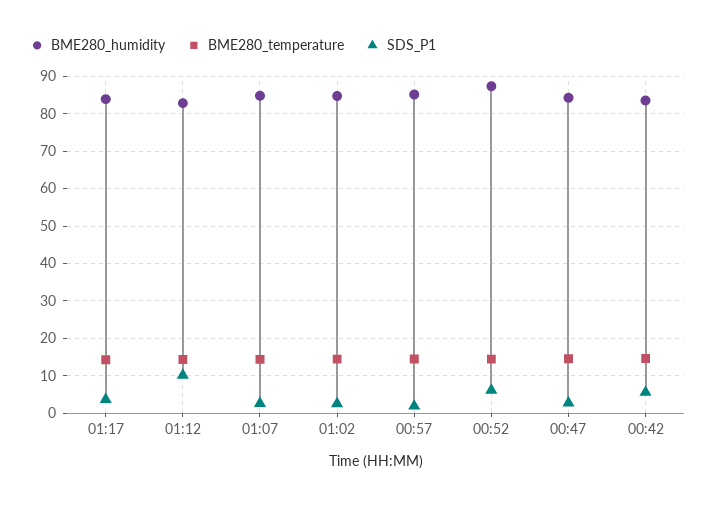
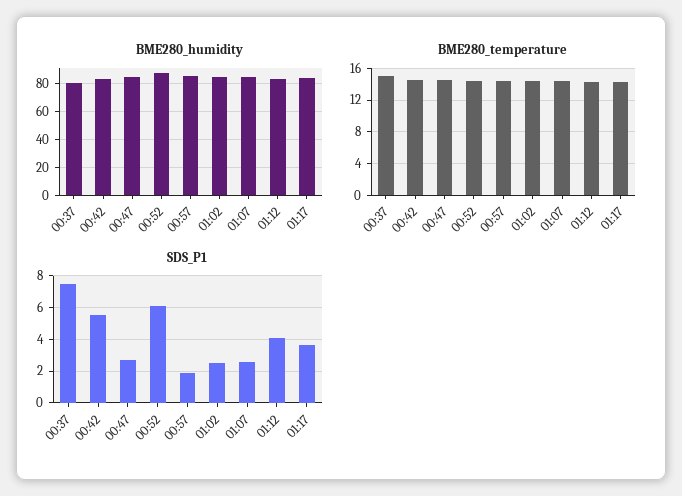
  {
    "BME280_humidity": {
      "01:17": 84,
      "01:12": 82,
      "01:07": 84,
      "01:02": 84,
      "00:57": 86,
      "00:52": 88,
      "00:47": 84,
-     "00:42": 84
+     "00:42": 84,
+     "00:37": 80
    },
    "BME280_temperature": {
      "01:17": 14,
      "01:12": 14,
      "01:07": 14,
      "01:02": 14,
      "00:57": 14,
      "00:52": 14,
      "00:47": 15,
-     "00:42": 15
+     "00:42": 15,
+     "00:37": 15
    },
    "SDS_P1": {
      "01:17": 3.5,
-     "01:12": 10,
+     "01:12": 4,
      "01:07": 2.5,
      "01:02": 2.5,
      "00:57": 2,
      "00:52": 6,
      "00:47": 2.5,
-     "00:42": 5.5
+     "00:42": 5.5,
+     "00:37": 7.5
    }
  }

